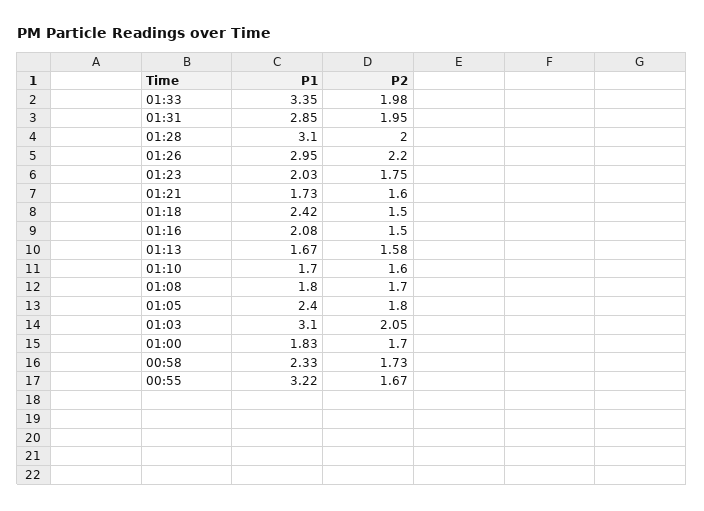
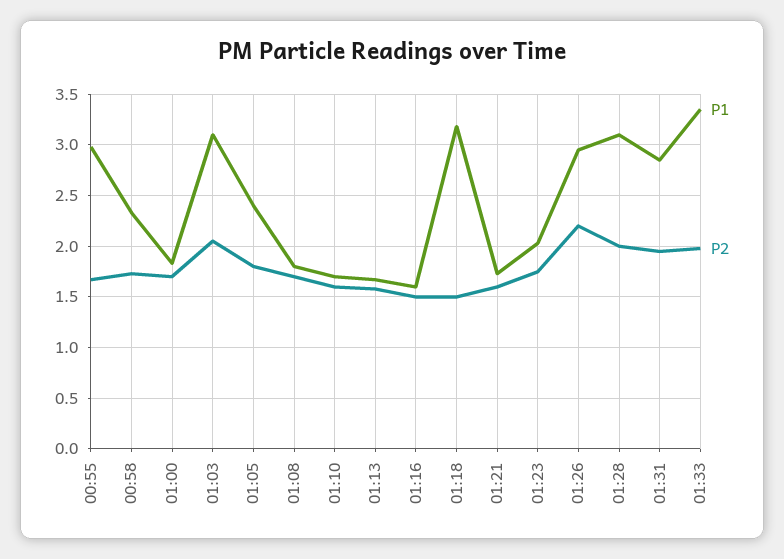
  {
    "P1": {
      "01:33": 3.35,
      "01:31": 2.85,
      "01:28": 3.1,
      "01:26": 2.95,
      "01:23": 2.03,
      "01:21": 1.73,
-     "01:18": 2.42,
+     "01:18": 3.2,
-     "01:16": 2.08,
+     "01:16": 1.6,
      "01:13": 1.67,
      "01:10": 1.7,
      "01:08": 1.8,
      "01:05": 2.4,
      "01:03": 3.1,
      "01:00": 1.83,
      "00:58": 2.33,
-     "00:55": 3.22
+     "00:55": 3
    },
    "P2": {
      "01:33": 1.98,
      "01:31": 1.95,
      "01:28": 2,
      "01:26": 2.2,
      "01:23": 1.75,
      "01:21": 1.6,
      "01:18": 1.5,
      "01:16": 1.5,
      "01:13": 1.58,
      "01:10": 1.6,
      "01:08": 1.7,
      "01:05": 1.8,
      "01:03": 2.05,
      "01:00": 1.7,
      "00:58": 1.73,
      "00:55": 1.67
    }
  }

